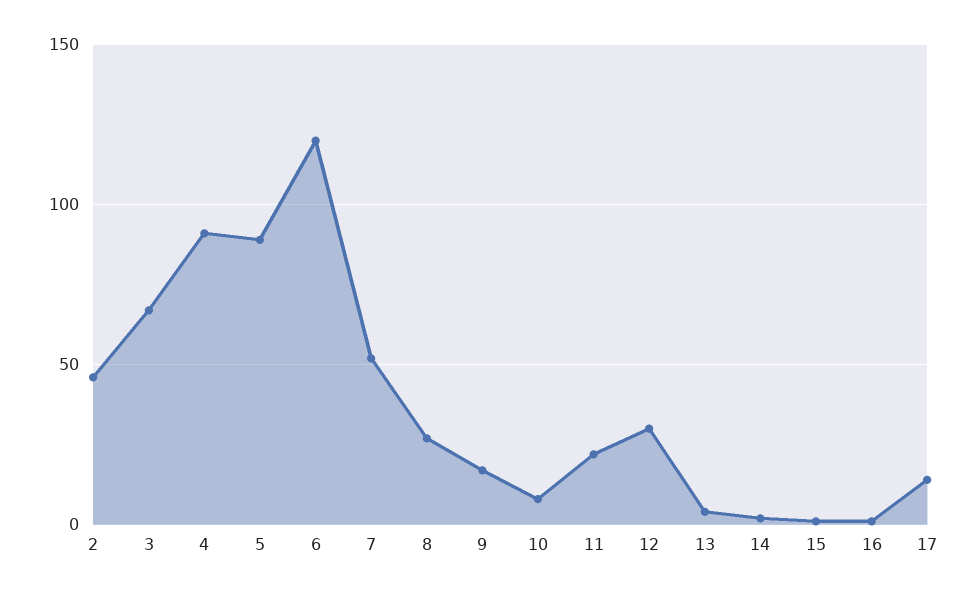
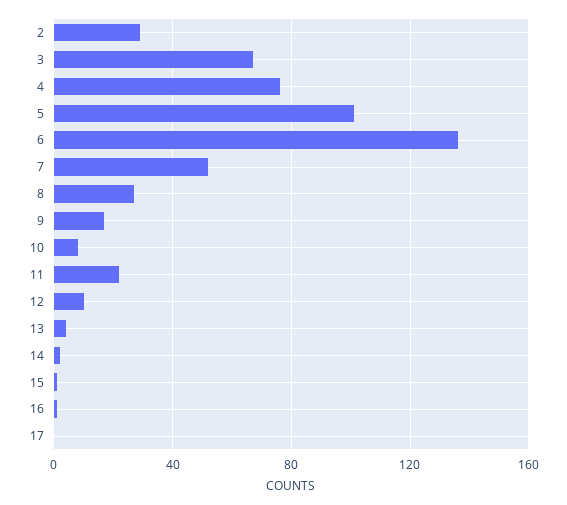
  {
-   "2": 45,
+   "2": 30,
    "3": 65,
-   "4": 90,
+   "4": 75,
-   "5": 90,
+   "5": 100,
-   "6": 120,
+   "6": 135,
    "7": 50,
    "8": 25,
    "9": 15,
    "10": 10,
    "11": 20,
-   "12": 30,
+   "12": 10,
    "13": 5,
    "14": 0,
    "15": 0,
    "16": 0,
-   "17": 15
+   "17": 0
  }

